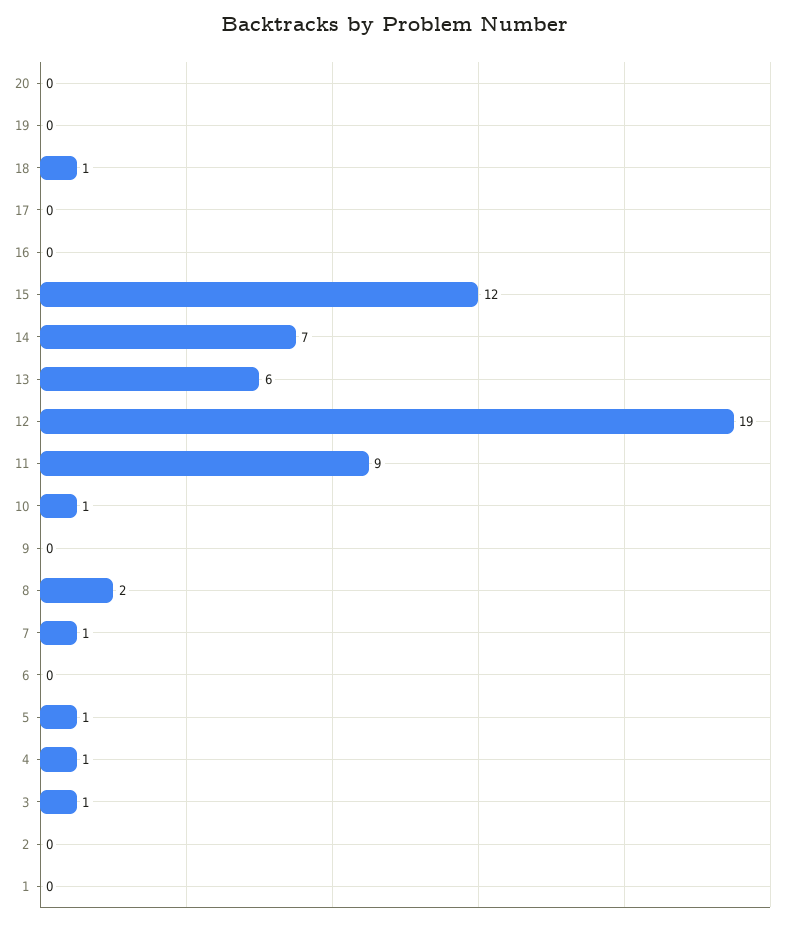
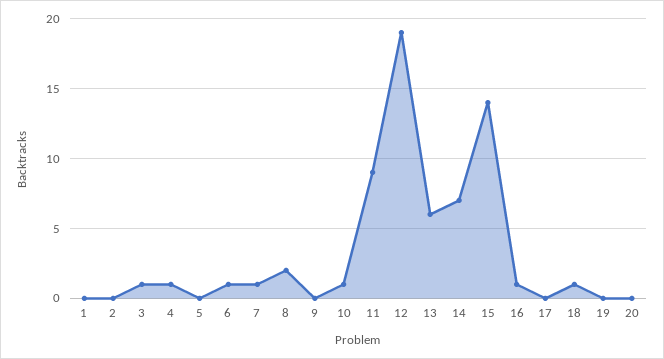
  {
    "20": 0,
    "19": 0,
    "18": 1,
    "17": 0,
-   "16": 0,
+   "16": 1,
-   "15": 12,
+   "15": 14,
    "14": 7,
    "13": 6,
    "12": 19,
    "11": 9,
    "10": 1,
    "9": 0,
    "8": 2,
    "7": 1,
-   "6": 0,
+   "6": 1,
-   "5": 1,
+   "5": 0,
    "4": 1,
    "3": 1,
    "2": 0,
    "1": 0
  }

